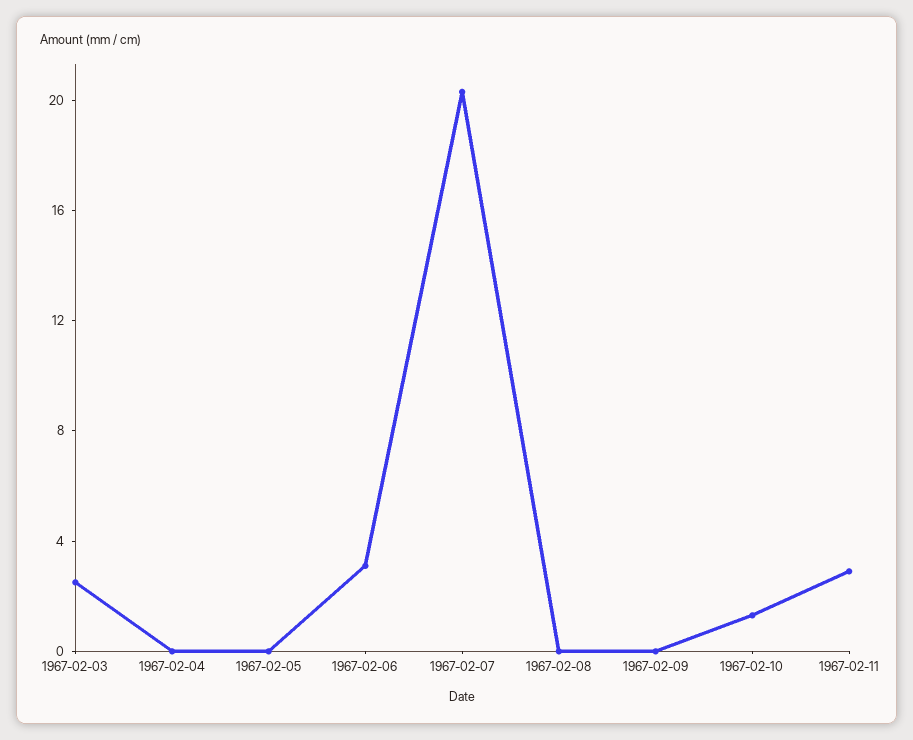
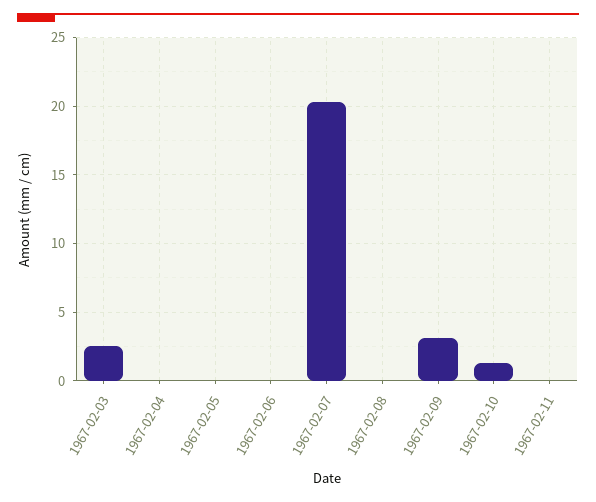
  {
    "1967-02-03": 2.5,
    "1967-02-04": 0,
    "1967-02-05": 0,
-   "1967-02-06": 3,
+   "1967-02-06": 0,
    "1967-02-07": 20.5,
    "1967-02-08": 0,
-   "1967-02-09": 0,
+   "1967-02-09": 3,
    "1967-02-10": 1.5,
-   "1967-02-11": 3
+   "1967-02-11": 0
  }

